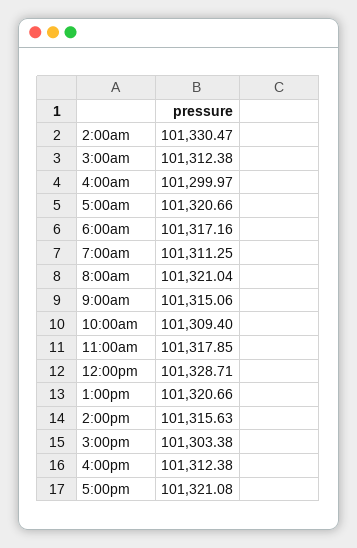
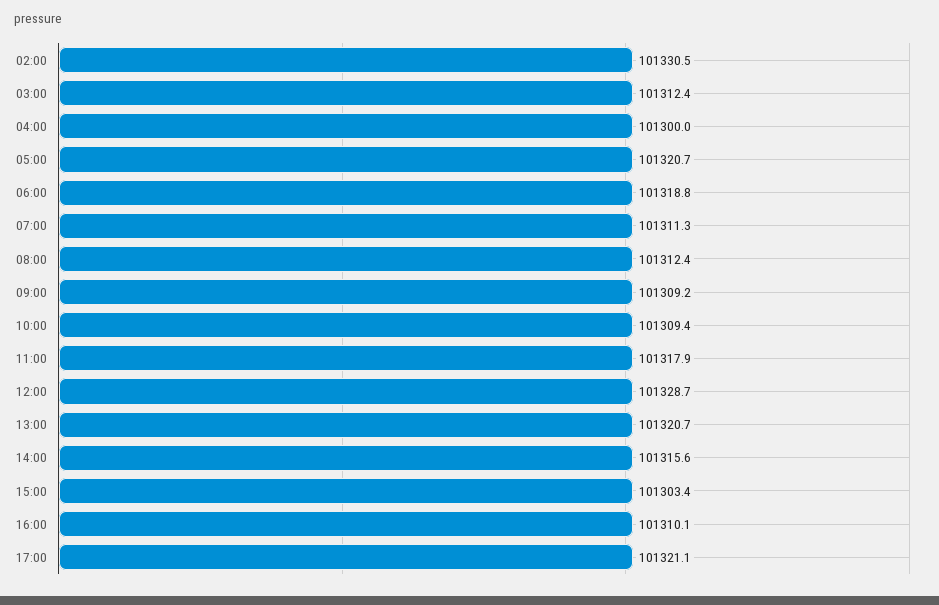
  {
    "2:00am": 101330.47,
    "3:00am": 101312.38,
    "4:00am": 101299.97,
    "5:00am": 101320.66,
-   "6:00am": 101317.16,
+   "6:00am": 101318.8,
    "7:00am": 101311.25,
-   "8:00am": 101321.04,
+   "8:00am": 101312.4,
-   "9:00am": 101315.06,
+   "9:00am": 101309.2,
    "10:00am": 101309.4,
    "11:00am": 101317.85,
    "12:00pm": 101328.71,
    "1:00pm": 101320.66,
    "2:00pm": 101315.63,
    "3:00pm": 101303.38,
-   "4:00pm": 101312.38,
+   "4:00pm": 101310.1,
    "5:00pm": 101321.08
  }

